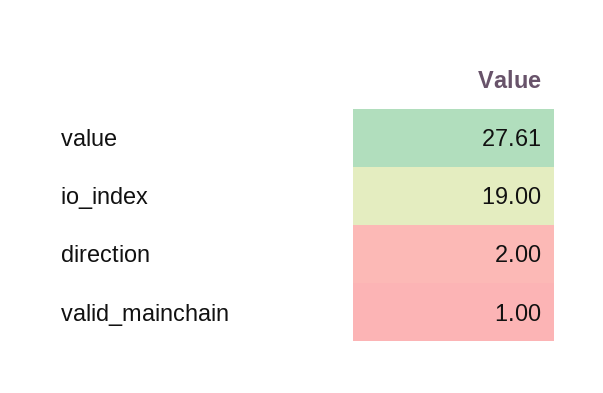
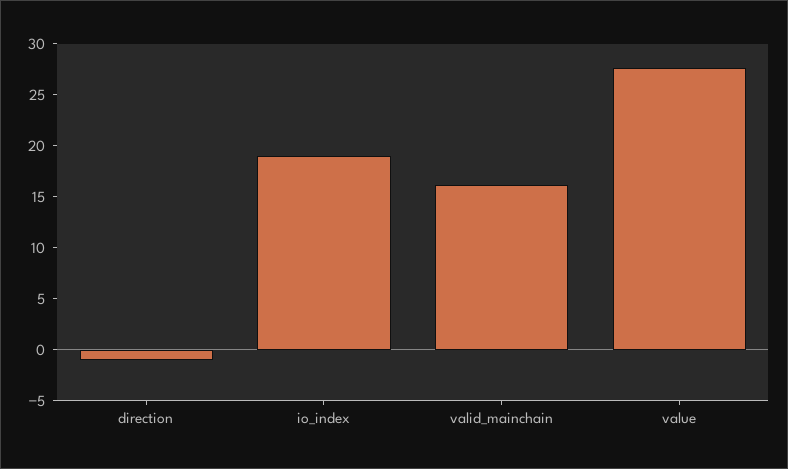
  {
    "value": 27.61,
    "io_index": 19,
-   "direction": 2,
+   "direction": -1,
-   "valid_mainchain": 1
+   "valid_mainchain": 16
  }

